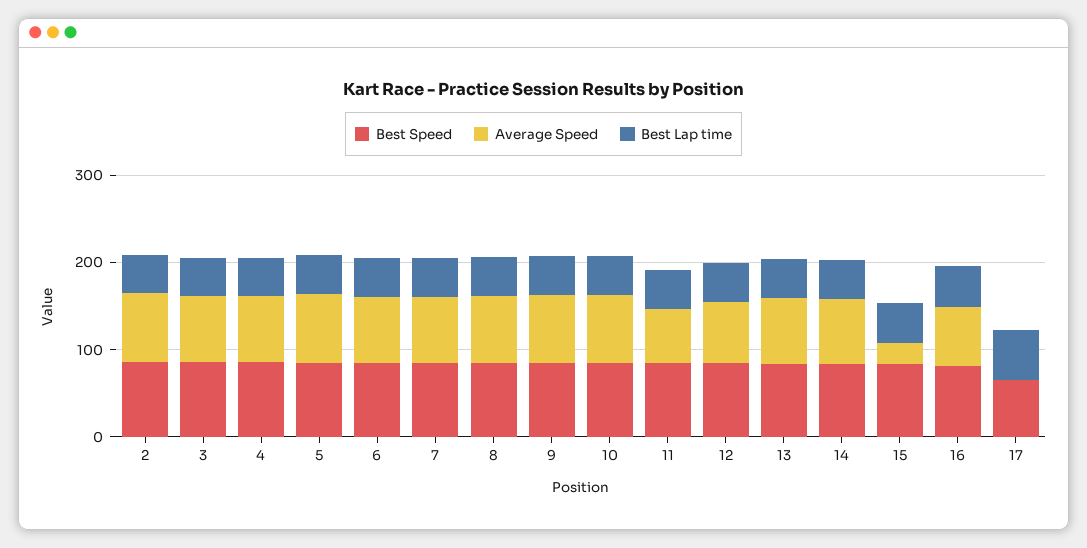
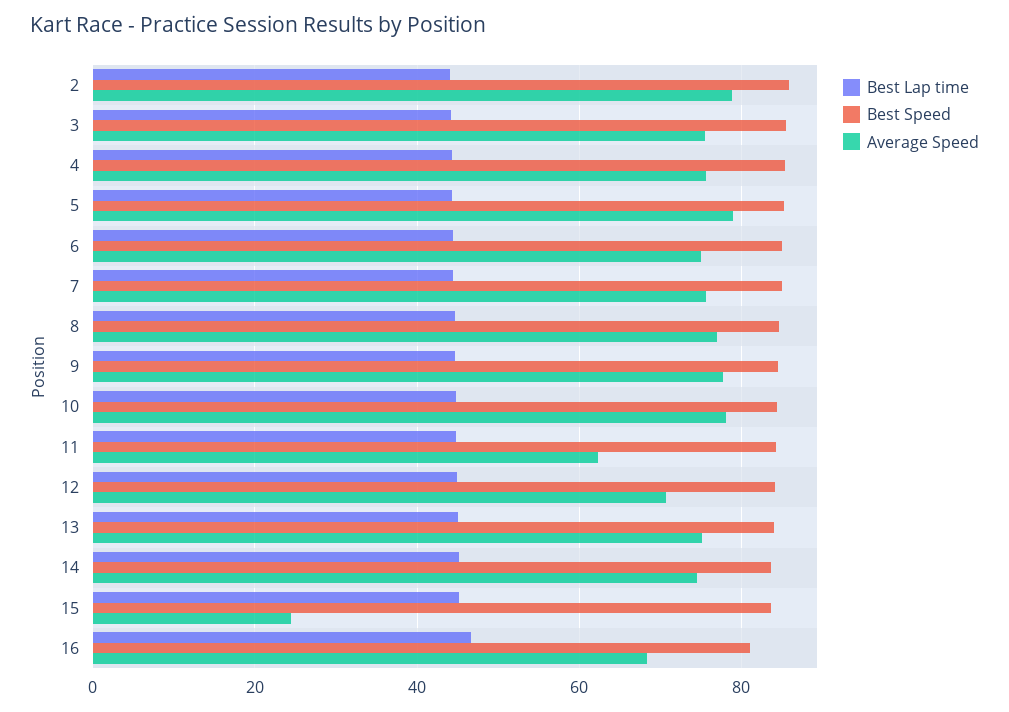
  {
    "Best Speed": {
      "2": 86,
      "3": 86,
      "4": 86,
      "5": 86,
      "6": 86,
      "7": 86,
      "8": 84,
      "9": 84,
      "10": 84,
      "11": 84,
      "12": 84,
      "13": 84,
      "14": 84,
      "15": 84,
-     "16": 82,
+     "16": 82
-     "17": 60
    },
    "Average Speed": {
      "2": 78,
      "3": 76,
      "4": 76,
      "5": 78,
      "6": 76,
      "7": 76,
      "8": 76,
      "9": 78,
      "10": 78,
      "11": 62,
      "12": 70,
      "13": 76,
      "14": 74,
      "15": 24,
-     "16": 68,
+     "16": 68
-     "17": 0
    },
    "Best Lap time": {
      "2": 44,
      "3": 44,
      "4": 44,
      "5": 44,
      "6": 44,
      "7": 44,
      "8": 44,
      "9": 44,
      "10": 44,
      "11": 44,
      "12": 44,
      "13": 46,
      "14": 46,
      "15": 46,
-     "16": 46,
+     "16": 46
-     "17": 60
    }
  }

